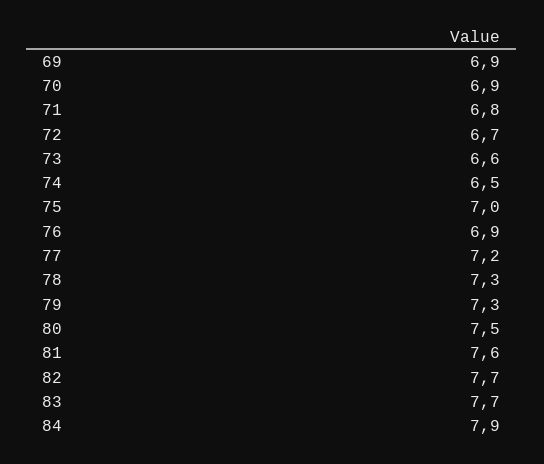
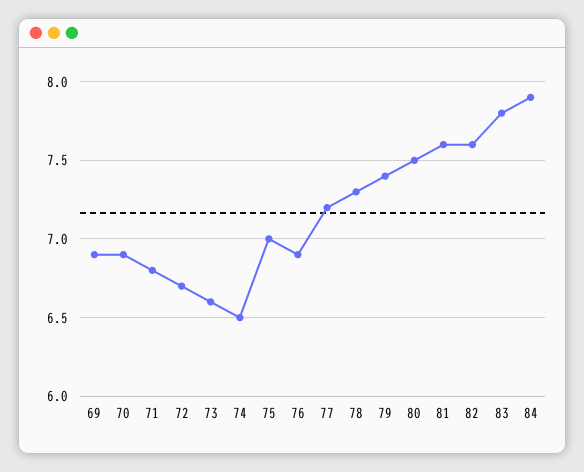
  {
    "69": 6.9,
    "70": 6.9,
    "71": 6.8,
    "72": 6.7,
    "73": 6.6,
    "74": 6.5,
    "75": 7,
    "76": 6.9,
    "77": 7.2,
    "78": 7.3,
-   "79": 7.3,
+   "79": 7.4,
    "80": 7.5,
    "81": 7.6,
-   "82": 7.7,
+   "82": 7.6,
-   "83": 7.7,
+   "83": 7.8,
    "84": 7.9
  }

